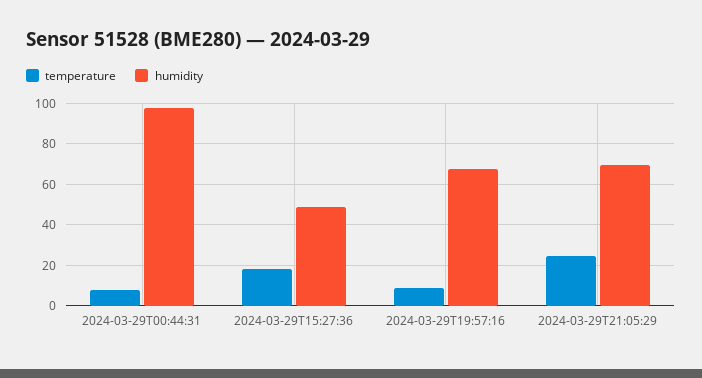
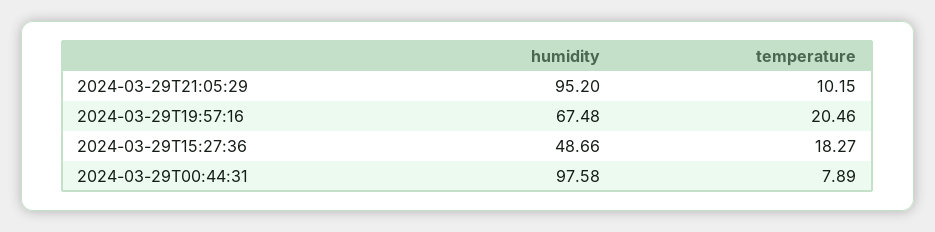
  {
    "temperature": {
      "2024-03-29T00:44:31": 7.89,
      "2024-03-29T15:27:36": 18.27,
-     "2024-03-29T19:57:16": 10,
+     "2024-03-29T19:57:16": 20.46,
-     "2024-03-29T21:05:29": 25
+     "2024-03-29T21:05:29": 10.15
    },
    "humidity": {
      "2024-03-29T00:44:31": 97.58,
      "2024-03-29T15:27:36": 48.66,
      "2024-03-29T19:57:16": 67.48,
-     "2024-03-29T21:05:29": 70
+     "2024-03-29T21:05:29": 95.2
    }
  }

